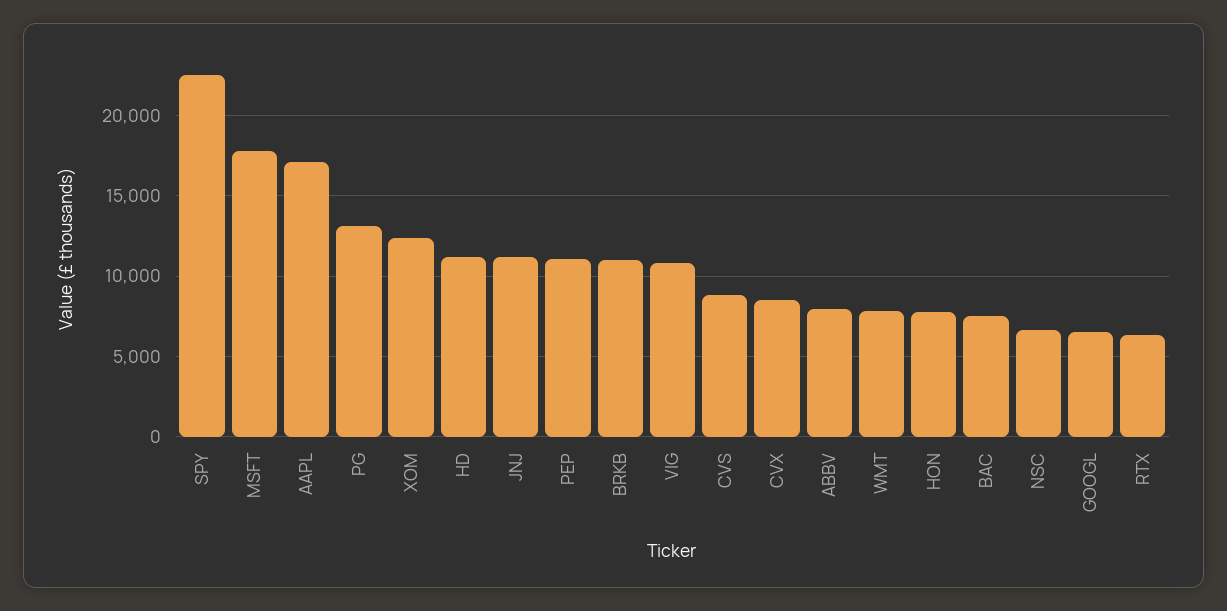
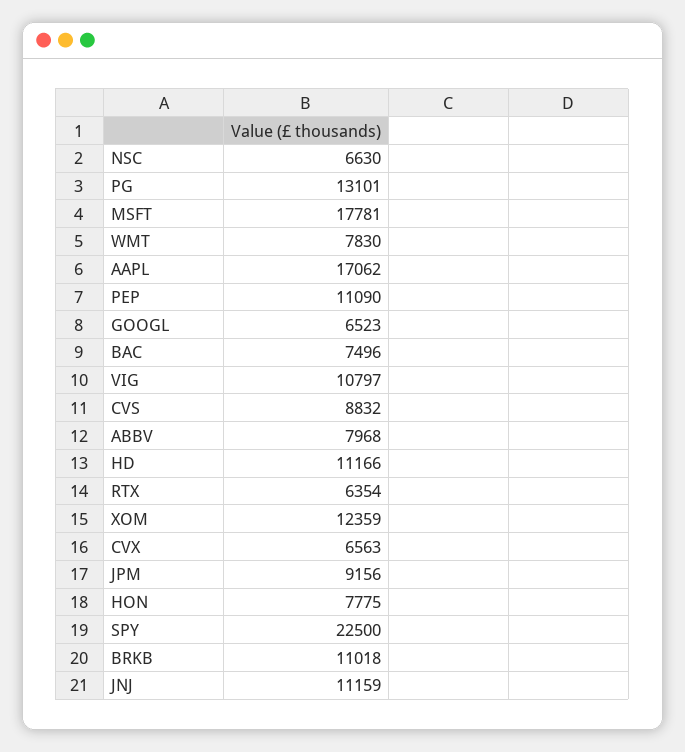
  {
    "SPY": 22500,
    "MSFT": 17781,
    "AAPL": 17062,
    "PG": 13101,
    "XOM": 12359,
    "HD": 11166,
    "JNJ": 11159,
    "PEP": 11090,
    "BRKB": 11018,
    "VIG": 10797,
    "CVS": 8832,
-   "CVX": 8500,
+   "CVX": 6563,
    "ABBV": 7968,
    "WMT": 7830,
    "HON": 7775,
    "BAC": 7496,
    "NSC": 6630,
    "GOOGL": 6523,
-   "RTX": 6354
+   "RTX": 6354,
+   "JPM": 9156
  }

